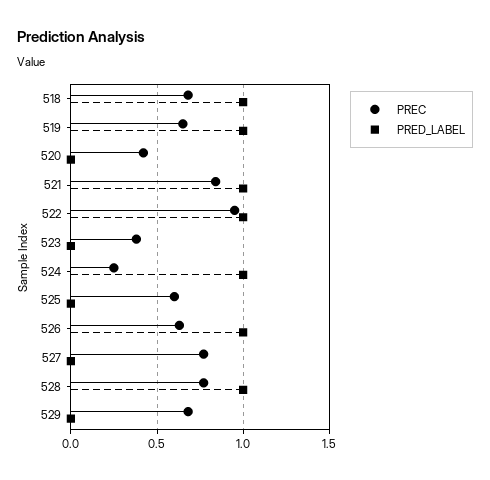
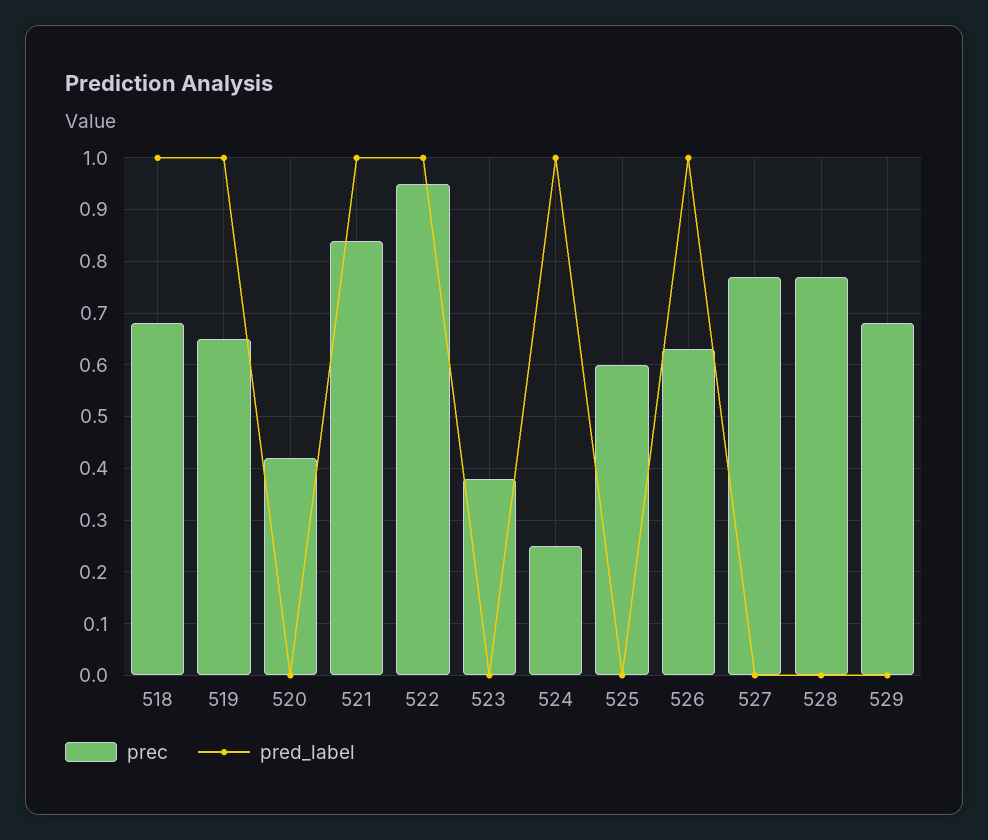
  {
    "PREC": {
      "518": 0.7,
      "519": 0.65,
      "520": 0.4,
      "521": 0.85,
      "522": 0.95,
      "523": 0.4,
      "524": 0.25,
      "525": 0.6,
      "526": 0.65,
      "527": 0.75,
      "528": 0.75,
      "529": 0.7
    },
    "PRED_LABEL": {
      "518": 1,
      "519": 1,
      "520": 0,
      "521": 1,
      "522": 1,
      "523": 0,
      "524": 1,
      "525": 0,
      "526": 1,
      "527": 0,
-     "528": 1,
+     "528": 0,
      "529": 0
    }
  }

